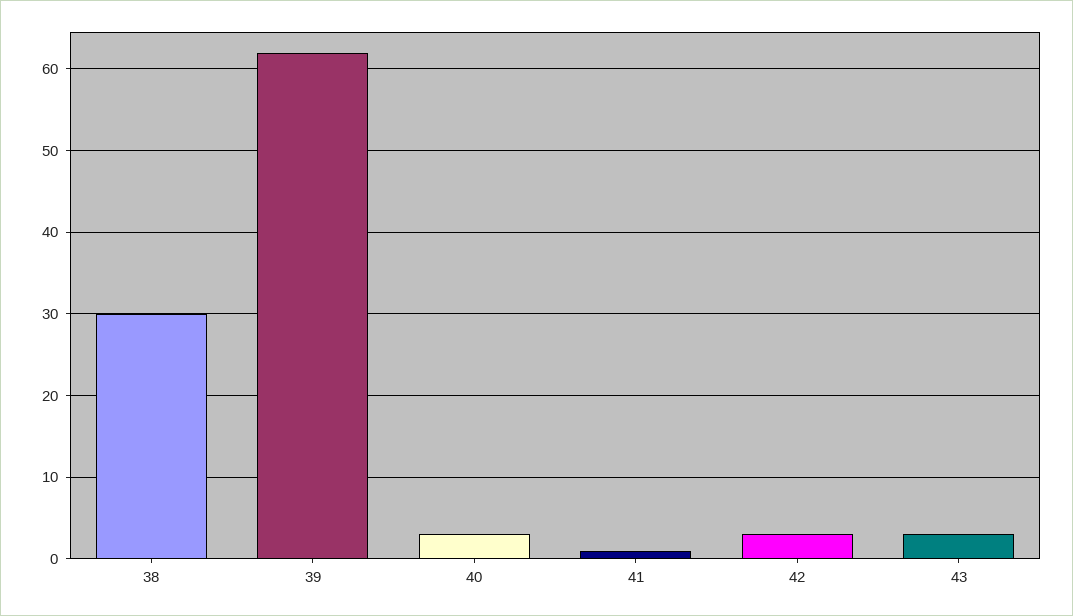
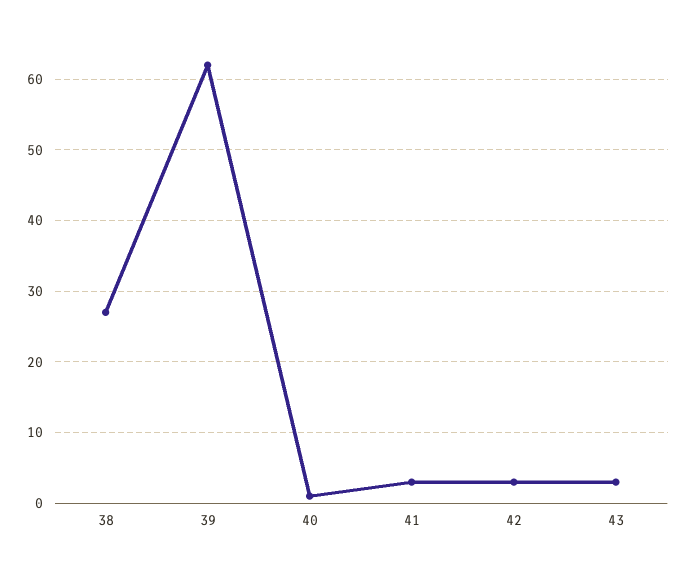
  {
-   "38": 30,
+   "38": 27,
    "39": 62,
-   "40": 3,
+   "40": 1,
-   "41": 1,
+   "41": 3,
    "42": 3,
    "43": 3
  }

